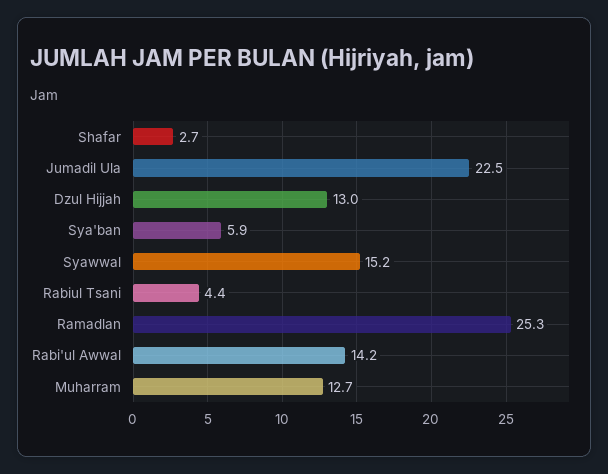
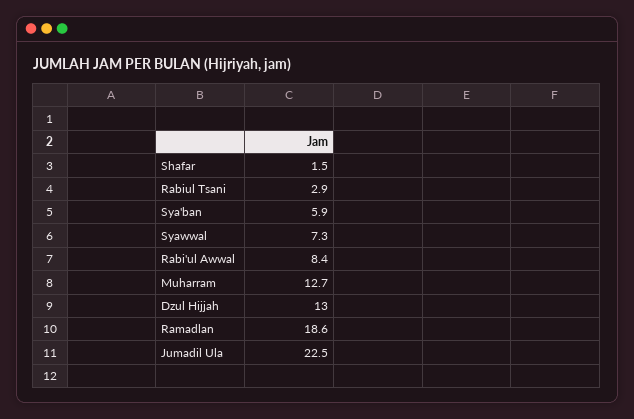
  {
-   "Shafar": 2.7,
+   "Shafar": 1.5,
    "Jumadil Ula": 22.5,
    "Dzul Hijjah": 13,
    "Sya'ban": 5.9,
-   "Syawwal": 15.2,
+   "Syawwal": 7.3,
-   "Rabiul Tsani": 4.4,
+   "Rabiul Tsani": 2.9,
-   "Ramadlan": 25.3,
+   "Ramadlan": 18.6,
-   "Rabi'ul Awwal": 14.2,
+   "Rabi'ul Awwal": 8.4,
    "Muharram": 12.7
  }

